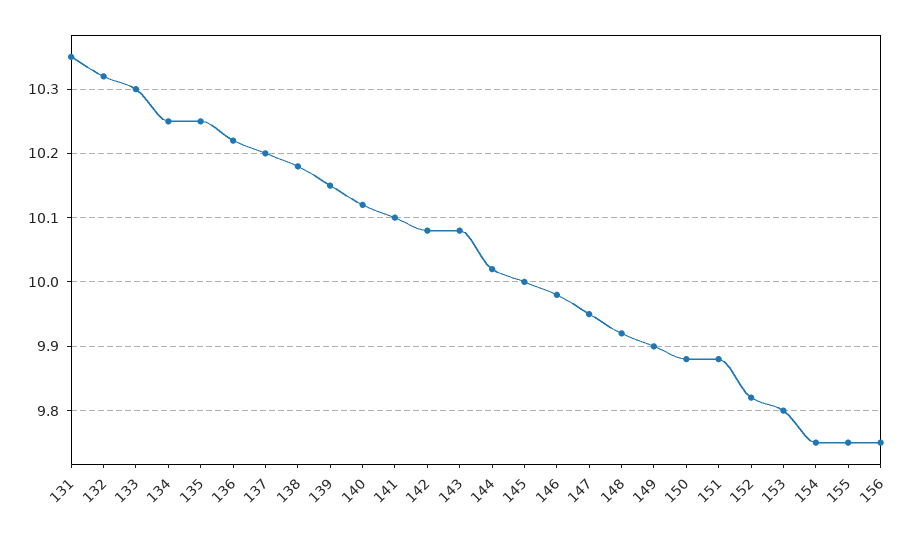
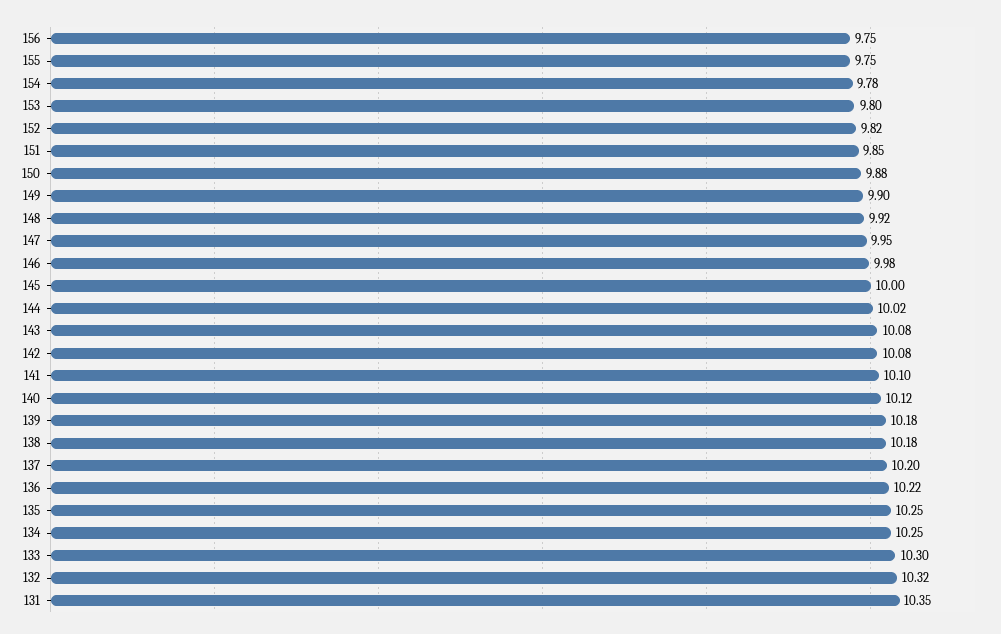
  {
    "131": 10.35,
    "132": 10.32,
    "133": 10.3,
    "134": 10.25,
    "135": 10.25,
    "136": 10.22,
    "137": 10.2,
    "138": 10.18,
-   "139": 10.15,
+   "139": 10.18,
    "140": 10.12,
    "141": 10.1,
    "142": 10.08,
    "143": 10.08,
    "144": 10.02,
    "145": 10,
    "146": 9.98,
    "147": 9.95,
    "148": 9.92,
    "149": 9.9,
    "150": 9.88,
-   "151": 9.88,
+   "151": 9.85,
    "152": 9.82,
    "153": 9.8,
-   "154": 9.75,
+   "154": 9.78,
    "155": 9.75,
    "156": 9.75
  }

